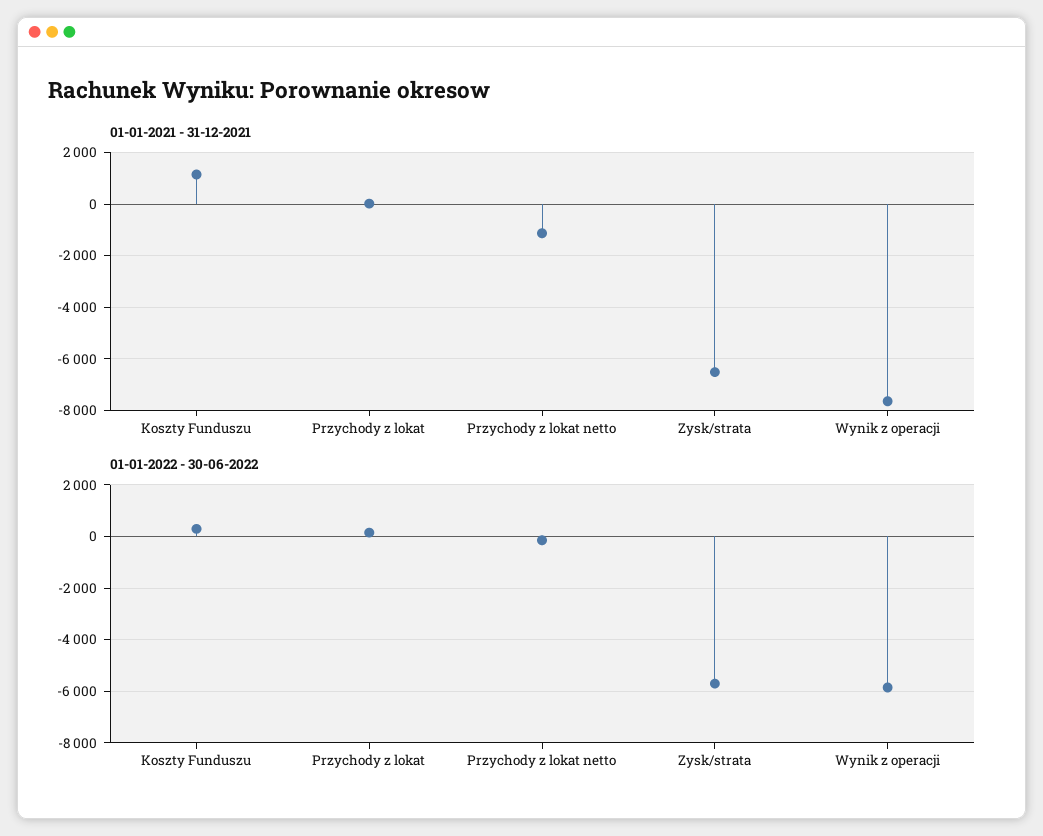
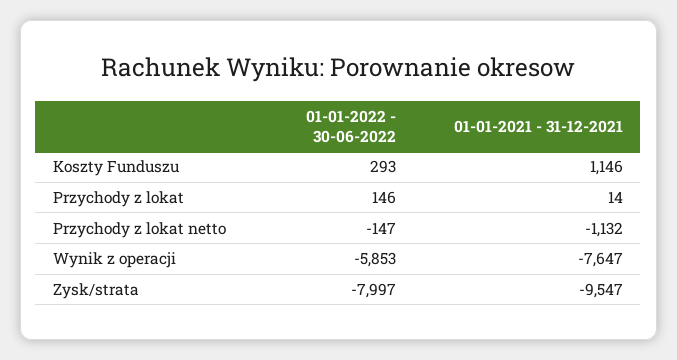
  {
    "01-01-2021 - 31-12-2021": {
      "Koszty Funduszu": 1146,
      "Przychody z lokat": 14,
      "Przychody z lokat netto": -1132,
-     "Zysk/strata": -6500,
+     "Zysk/strata": -9547,
      "Wynik z operacji": -7647
    },
    "01-01-2022 - 30-06-2022": {
      "Koszty Funduszu": 293,
      "Przychody z lokat": 146,
      "Przychody z lokat netto": -147,
-     "Zysk/strata": -5750,
+     "Zysk/strata": -7997,
      "Wynik z operacji": -5853
    }
  }

